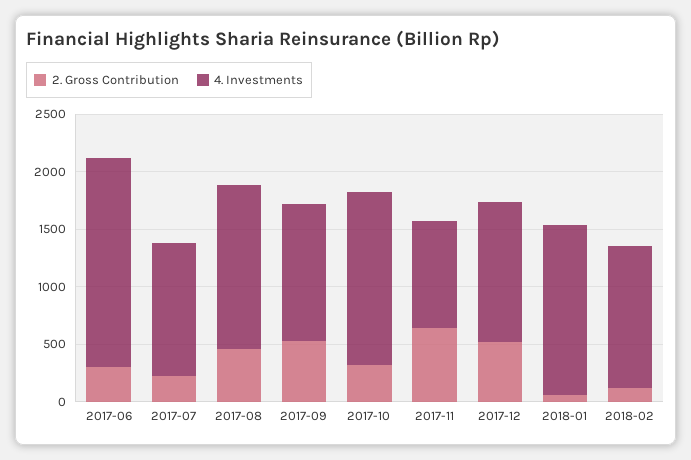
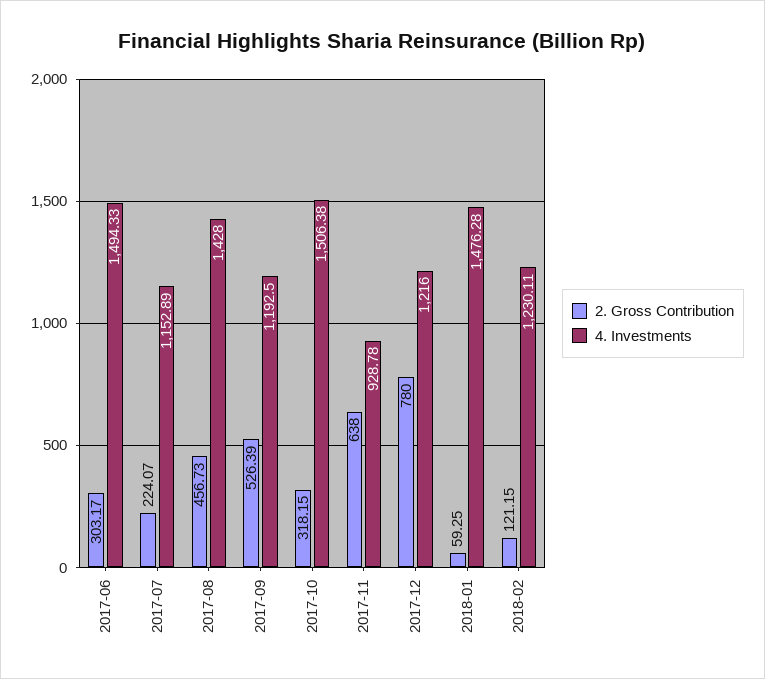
  {
    "2. Gross Contribution": {
      "2017-06": 303.17,
      "2017-07": 224.07,
      "2017-08": 456.73,
      "2017-09": 526.39,
      "2017-10": 318.15,
      "2017-11": 638,
-     "2017-12": 500,
+     "2017-12": 780,
      "2018-01": 59.25,
      "2018-02": 121.15
    },
    "4. Investments": {
-     "2017-06": 1800,
+     "2017-06": 1494.33,
      "2017-07": 1152.89,
      "2017-08": 1428,
      "2017-09": 1192.5,
      "2017-10": 1506.38,
      "2017-11": 928.78,
      "2017-12": 1216,
      "2018-01": 1476.28,
      "2018-02": 1230.11
    }
  }

